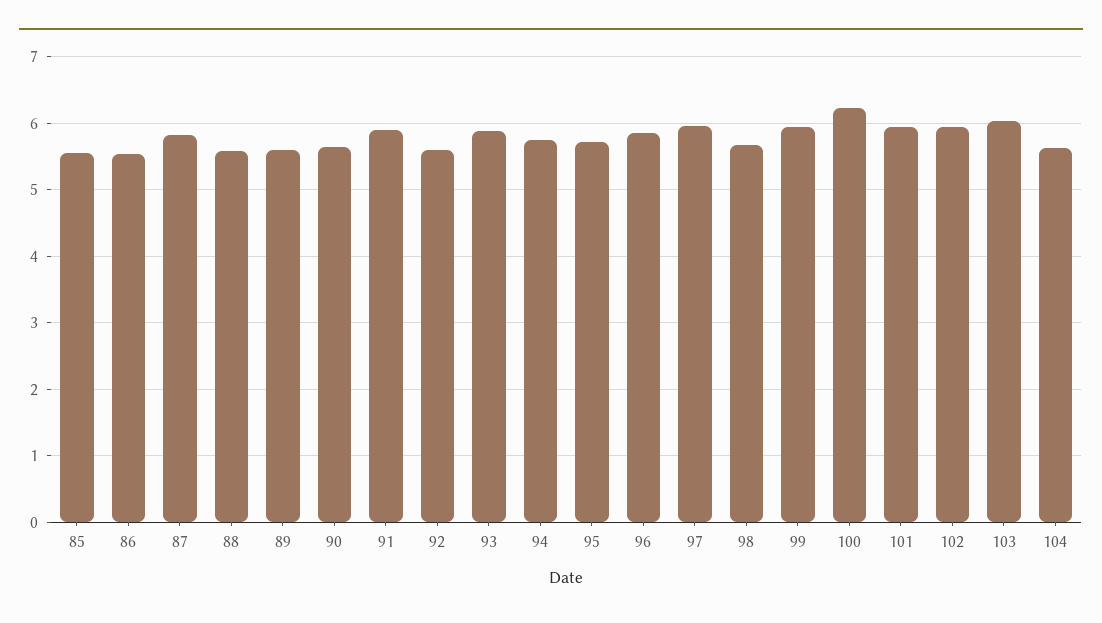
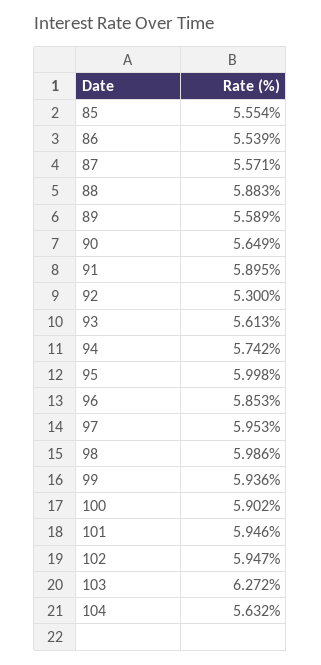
  {
    "85": 5.554,
    "86": 5.539,
-   "87": 5.8,
+   "87": 5.571,
-   "88": 5.6,
+   "88": 5.883,
    "89": 5.589,
    "90": 5.649,
    "91": 5.895,
-   "92": 5.6,
+   "92": 5.3,
-   "93": 5.9,
+   "93": 5.613,
    "94": 5.742,
-   "95": 5.7,
+   "95": 5.998,
    "96": 5.853,
    "97": 5.953,
-   "98": 5.7,
+   "98": 5.986,
    "99": 5.936,
-   "100": 6.2,
+   "100": 5.902,
    "101": 5.946,
    "102": 5.947,
-   "103": 6,
+   "103": 6.272,
    "104": 5.632
  }

